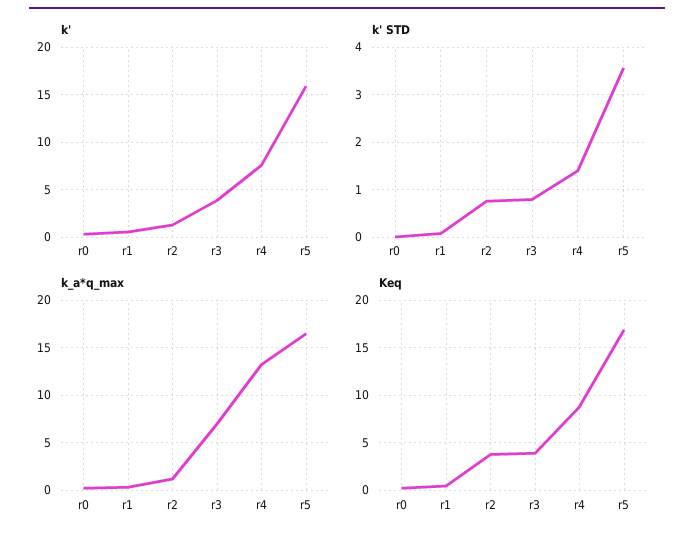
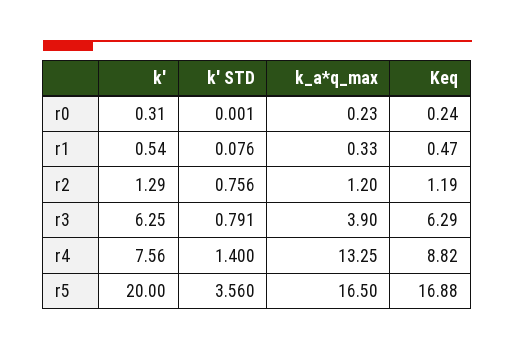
  {
    "k'": {
      "r0": 0.31,
      "r1": 0.54,
      "r2": 1.29,
-     "r3": 4,
+     "r3": 6.25,
      "r4": 7.56,
-     "r5": 16
+     "r5": 20
    },
    "k' STD": {
      "r0": 0.001,
      "r1": 0.076,
      "r2": 0.756,
      "r3": 0.791,
      "r4": 1.4,
      "r5": 3.56
    },
    "k_a*q_max": {
      "r0": 0.23,
      "r1": 0.33,
      "r2": 1.2,
-     "r3": 7,
+     "r3": 3.9,
      "r4": 13.25,
      "r5": 16.5
    },
    "Keq": {
      "r0": 0.24,
      "r1": 0.47,
-     "r2": 4,
+     "r2": 1.19,
-     "r3": 4,
+     "r3": 6.29,
      "r4": 8.82,
      "r5": 16.88
    }
  }

